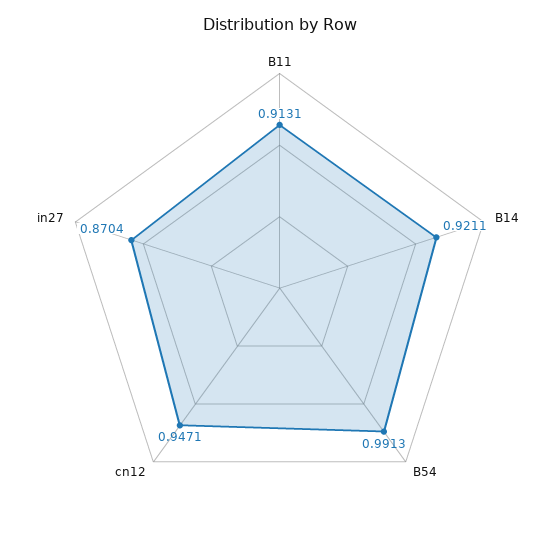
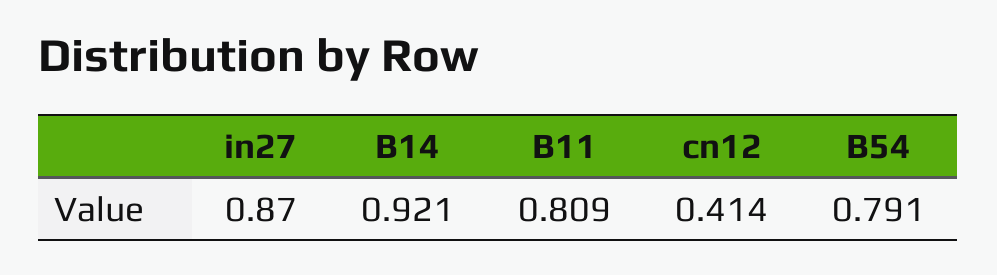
  {
-   "B11": 0.9131,
+   "B11": 0.809,
    "B14": 0.9211,
-   "B54": 0.9913,
+   "B54": 0.791,
-   "cn12": 0.9471,
+   "cn12": 0.414,
    "in27": 0.8704
  }

